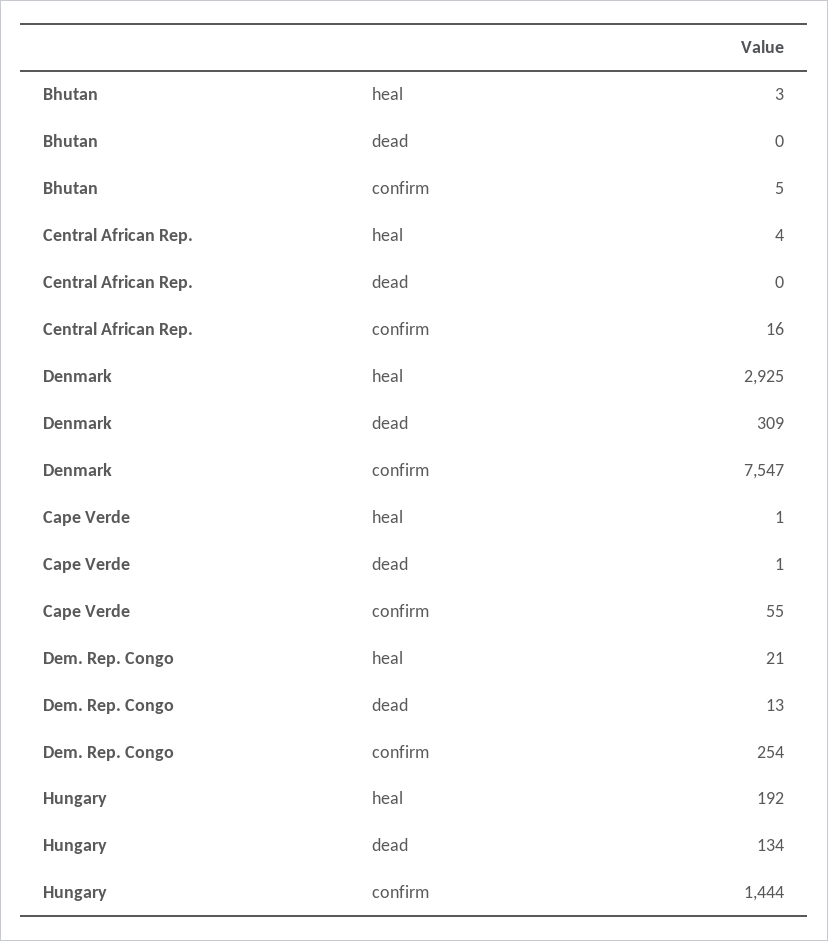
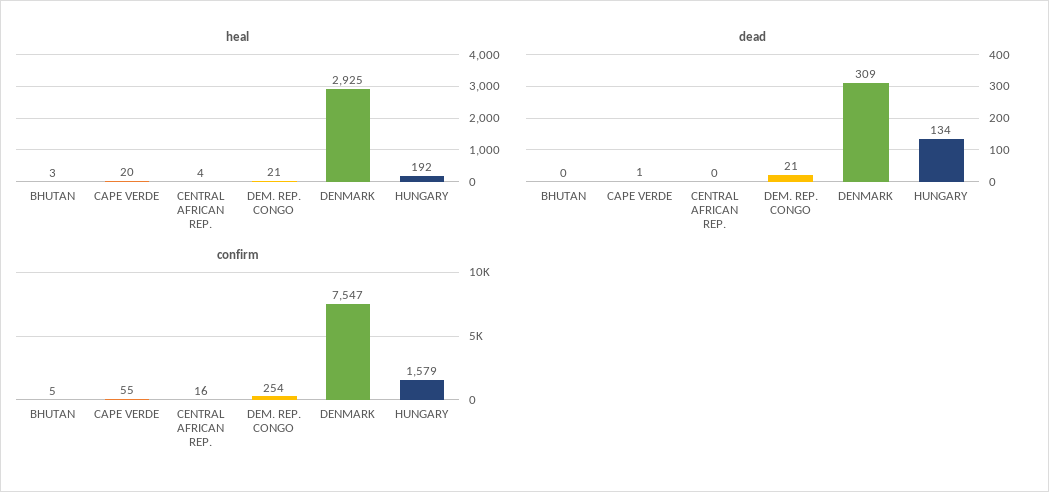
  {
    "heal": {
      "Bhutan": 3,
      "Central African Rep.": 4,
      "Denmark": 2925,
-     "Cape Verde": 1,
+     "Cape Verde": 20,
      "Dem. Rep. Congo": 21,
      "Hungary": 192
    },
    "dead": {
      "Bhutan": 0,
      "Central African Rep.": 0,
      "Denmark": 309,
      "Cape Verde": 1,
-     "Dem. Rep. Congo": 13,
+     "Dem. Rep. Congo": 21,
      "Hungary": 134
    },
    "confirm": {
      "Bhutan": 5,
      "Central African Rep.": 16,
      "Denmark": 7547,
      "Cape Verde": 55,
      "Dem. Rep. Congo": 254,
-     "Hungary": 1444
+     "Hungary": 1579
    }
  }

